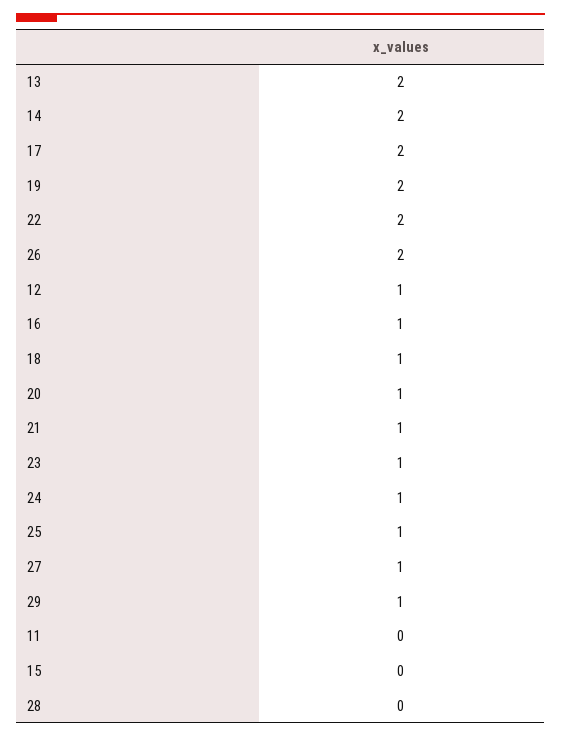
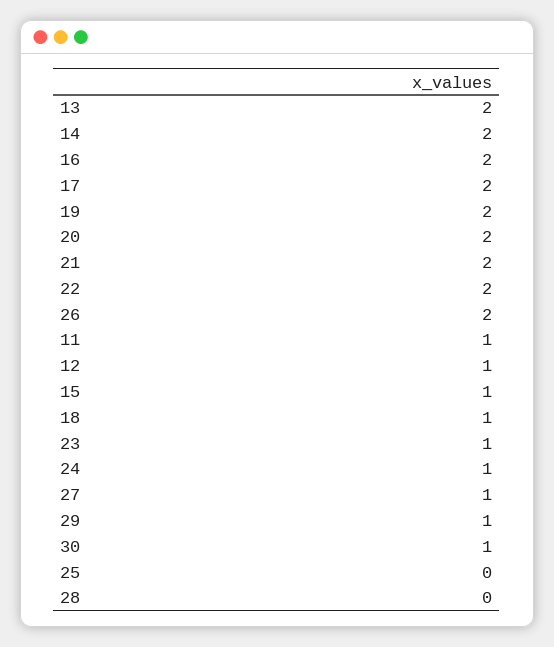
  {
    "13": 2,
    "14": 2,
    "17": 2,
    "19": 2,
    "22": 2,
    "26": 2,
    "12": 1,
-   "16": 1,
+   "16": 2,
    "18": 1,
-   "20": 1,
+   "20": 2,
-   "21": 1,
+   "21": 2,
    "23": 1,
    "24": 1,
-   "25": 1,
+   "25": 0,
    "27": 1,
    "29": 1,
-   "11": 0,
+   "11": 1,
-   "15": 0,
+   "15": 1,
-   "28": 0
+   "28": 0,
+   "30": 1
  }

